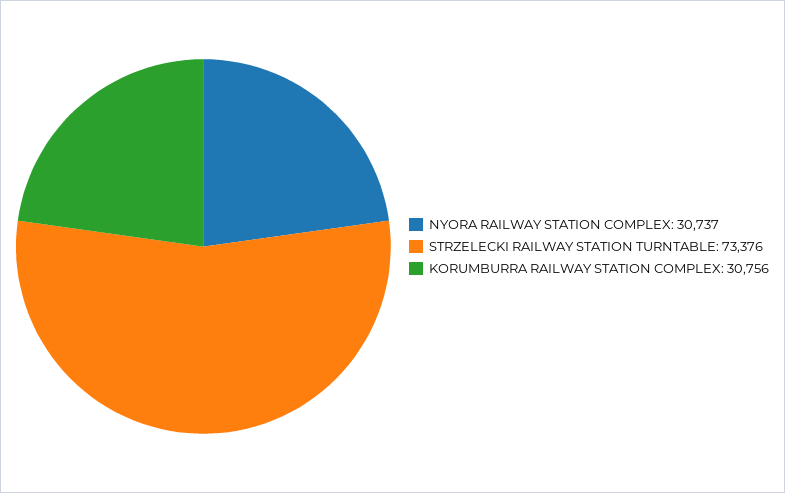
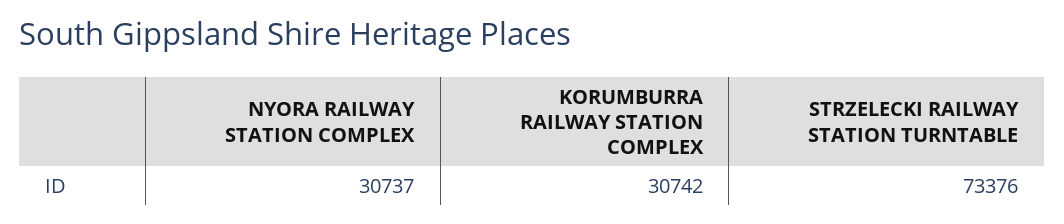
  {
    "NYORA RAILWAY STATION COMPLEX": 30737,
    "STRZELECKI RAILWAY STATION TURNTABLE": 73376,
-   "KORUMBURRA RAILWAY STATION COMPLEX": 30756
+   "KORUMBURRA RAILWAY STATION COMPLEX": 30742
  }

